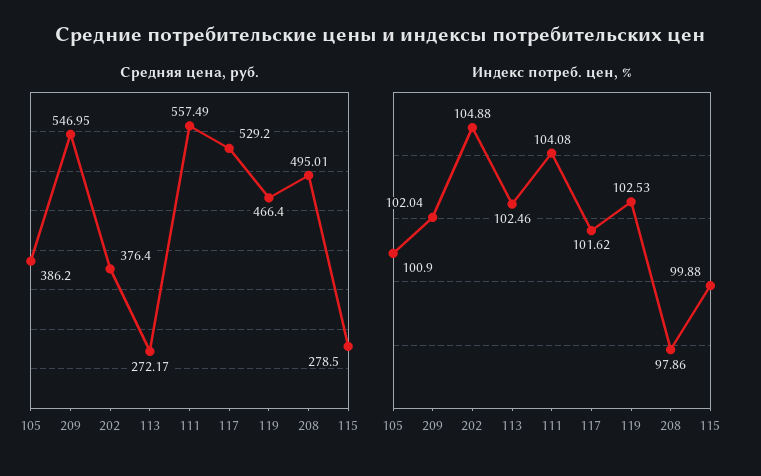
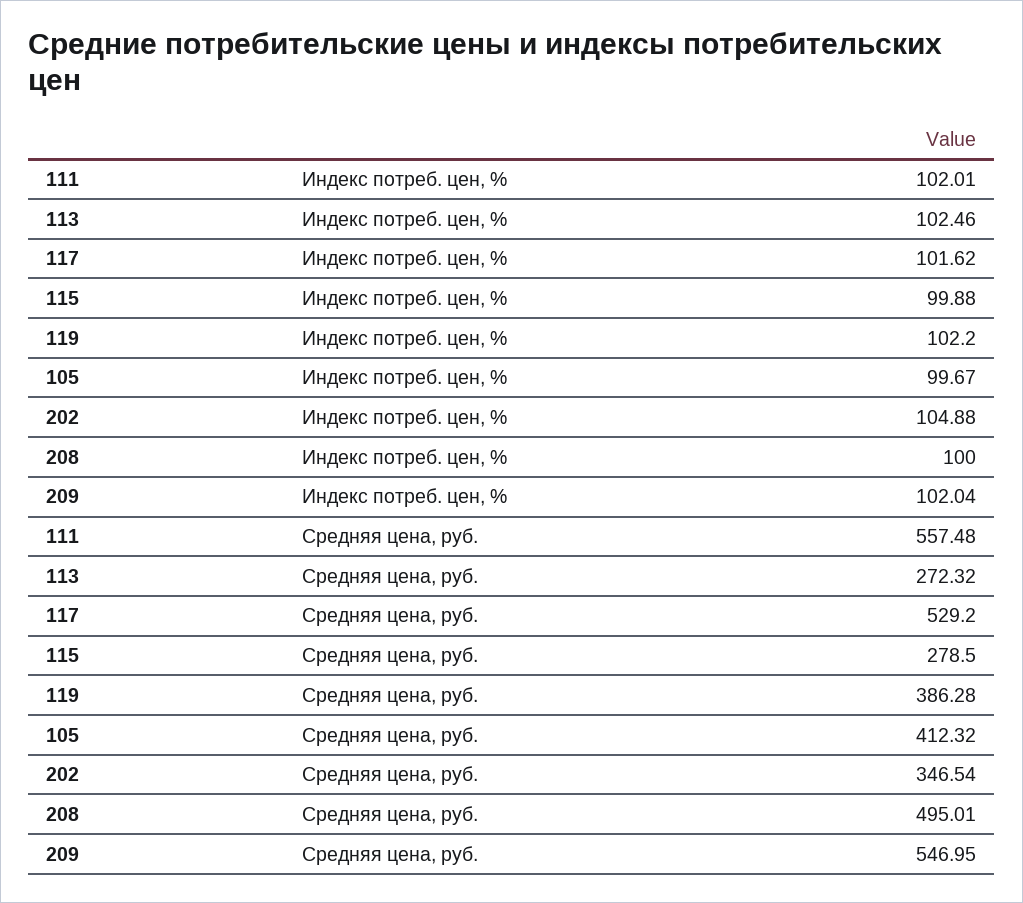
  {
    "Средняя цена, руб.": {
-     "105": 386.2,
+     "105": 412.32,
      "209": 546.95,
-     "202": 376.4,
+     "202": 346.54,
-     "113": 272.17,
+     "113": 272.32,
-     "111": 557.49,
+     "111": 557.48,
      "117": 529.2,
-     "119": 466.4,
+     "119": 386.28,
      "208": 495.01,
      "115": 278.5
    },
    "Индекс потреб. цен, %": {
-     "105": 100.9,
+     "105": 99.67,
      "209": 102.04,
      "202": 104.88,
      "113": 102.46,
-     "111": 104.08,
+     "111": 102.01,
      "117": 101.62,
-     "119": 102.53,
+     "119": 102.2,
-     "208": 97.86,
+     "208": 100,
      "115": 99.88
    }
  }

